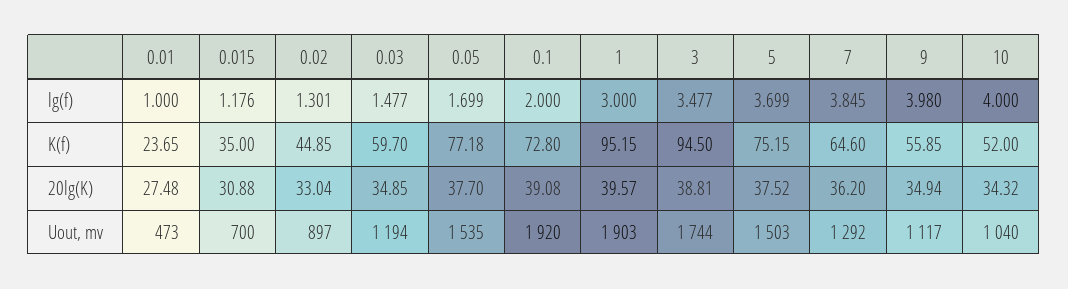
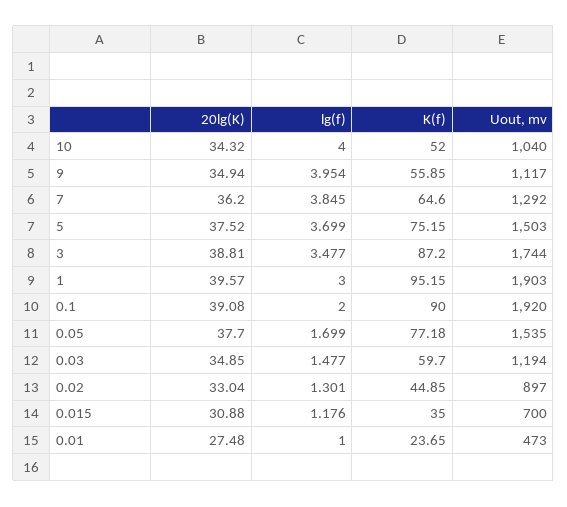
  {
    "0.01": {
      "lg(f)": 1,
      "K(f)": 23.65,
      "20lg(K)": 27.48,
      "Uout, mv": 473
    },
    "0.015": {
      "lg(f)": 1.176,
      "K(f)": 35,
      "20lg(K)": 30.88,
      "Uout, mv": 700
    },
    "0.02": {
      "lg(f)": 1.301,
      "K(f)": 44.85,
      "20lg(K)": 33.04,
      "Uout, mv": 897
    },
    "0.03": {
      "lg(f)": 1.477,
      "K(f)": 59.7,
      "20lg(K)": 34.85,
      "Uout, mv": 1194
    },
    "0.05": {
      "lg(f)": 1.699,
      "K(f)": 77.18,
      "20lg(K)": 37.7,
      "Uout, mv": 1535
    },
    "0.1": {
      "lg(f)": 2,
-     "K(f)": 72.8,
+     "K(f)": 90,
      "20lg(K)": 39.08,
      "Uout, mv": 1920
    },
    "1": {
      "lg(f)": 3,
      "K(f)": 95.15,
      "20lg(K)": 39.57,
      "Uout, mv": 1903
    },
    "3": {
      "lg(f)": 3.477,
-     "K(f)": 94.5,
+     "K(f)": 87.2,
      "20lg(K)": 38.81,
      "Uout, mv": 1744
    },
    "5": {
      "lg(f)": 3.699,
      "K(f)": 75.15,
      "20lg(K)": 37.52,
      "Uout, mv": 1503
    },
    "7": {
      "lg(f)": 3.845,
      "K(f)": 64.6,
      "20lg(K)": 36.2,
      "Uout, mv": 1292
    },
    "9": {
-     "lg(f)": 3.98,
+     "lg(f)": 3.954,
      "K(f)": 55.85,
      "20lg(K)": 34.94,
      "Uout, mv": 1117
    },
    "10": {
      "lg(f)": 4,
      "K(f)": 52,
      "20lg(K)": 34.32,
      "Uout, mv": 1040
    }
  }

